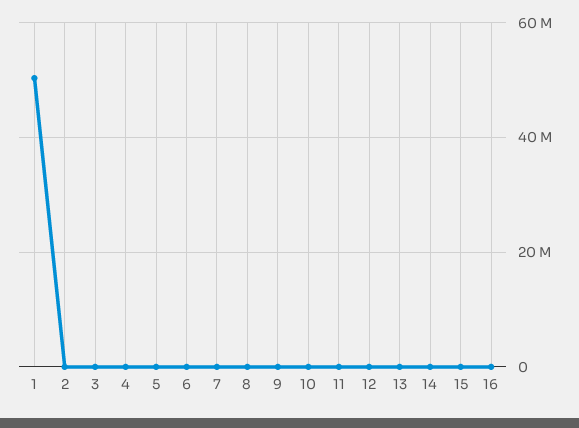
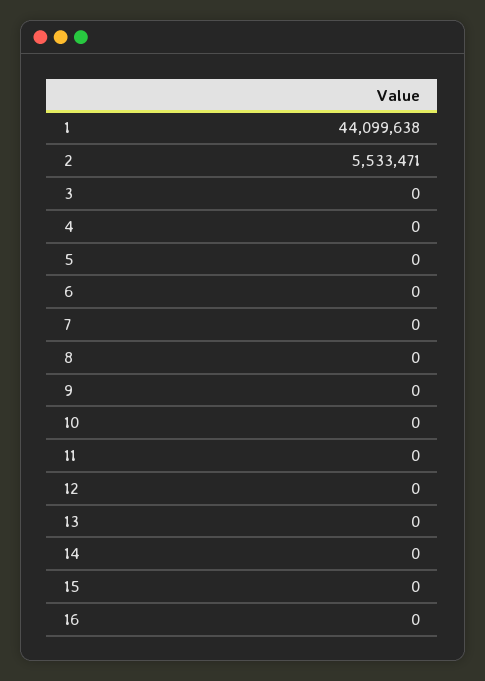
  {
-   "1": 50000000,
+   "1": 44099638,
-   "2": 0,
+   "2": 5533471,
    "3": 0,
    "4": 0,
    "5": 0,
    "6": 0,
    "7": 0,
    "8": 0,
    "9": 0,
    "10": 0,
    "11": 0,
    "12": 0,
    "13": 0,
    "14": 0,
    "15": 0,
    "16": 0
  }

